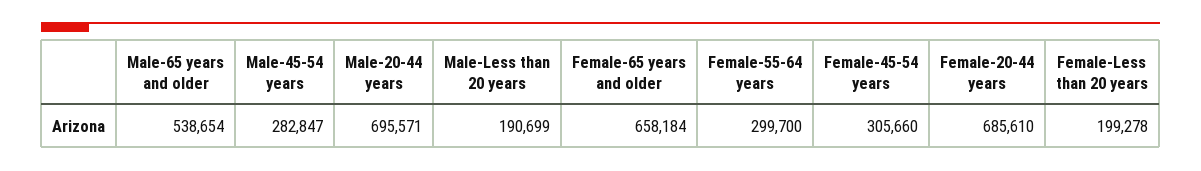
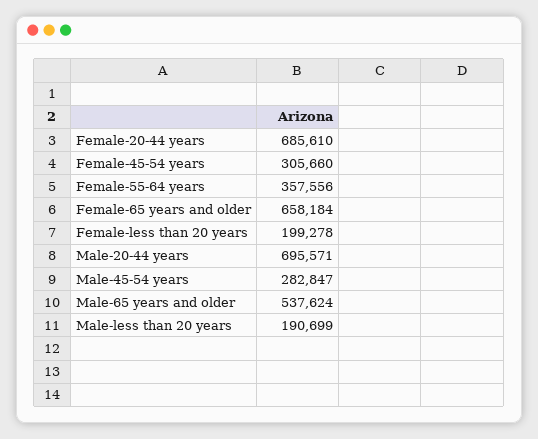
  {
-   "Male-65 years and older": 538654,
+   "Male-65 years and older": 537624,
    "Male-45-54 years": 282847,
    "Male-20-44 years": 695571,
    "Male-Less than 20 years": 190699,
    "Female-65 years and older": 658184,
-   "Female-55-64 years": 299700,
+   "Female-55-64 years": 357556,
    "Female-45-54 years": 305660,
    "Female-20-44 years": 685610,
    "Female-Less than 20 years": 199278
  }

